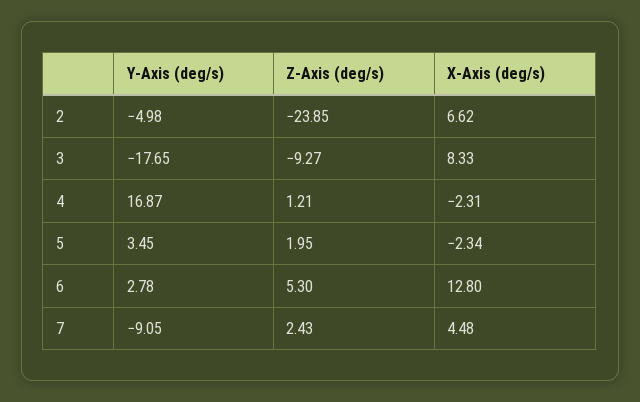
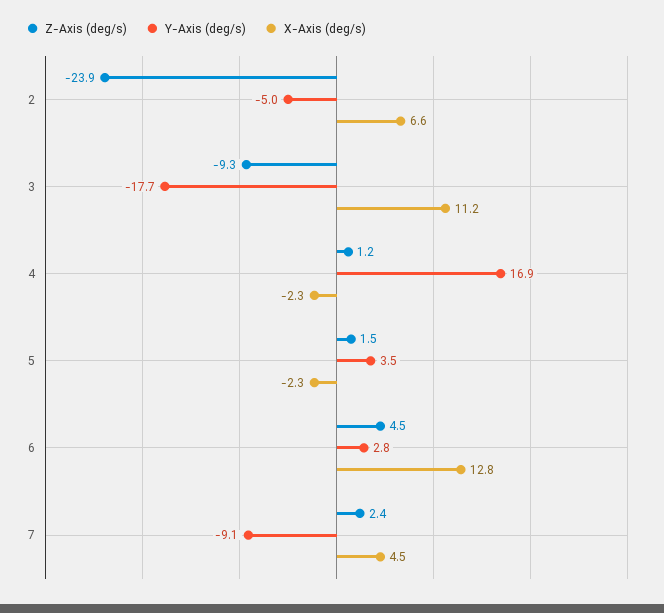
  {
    "Y-Axis (deg/s)": {
      "2": -4.98,
      "3": -17.65,
      "4": 16.87,
      "5": 3.45,
      "6": 2.78,
      "7": -9.05
    },
    "Z-Axis (deg/s)": {
      "2": -23.85,
      "3": -9.27,
      "4": 1.21,
-     "5": 1.95,
+     "5": 1.5,
-     "6": 5.3,
+     "6": 4.5,
      "7": 2.43
    },
    "X-Axis (deg/s)": {
      "2": 6.62,
-     "3": 8.33,
+     "3": 11.2,
      "4": -2.31,
      "5": -2.34,
      "6": 12.8,
      "7": 4.48
    }
  }

